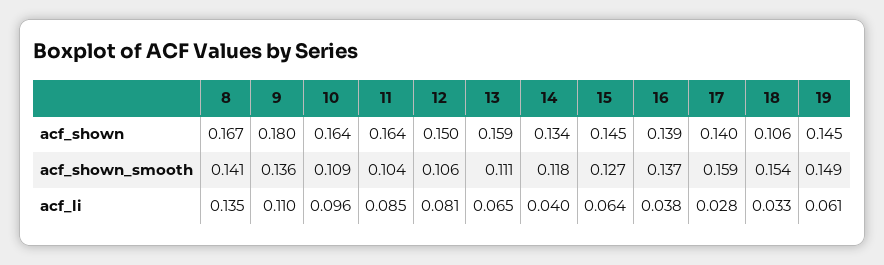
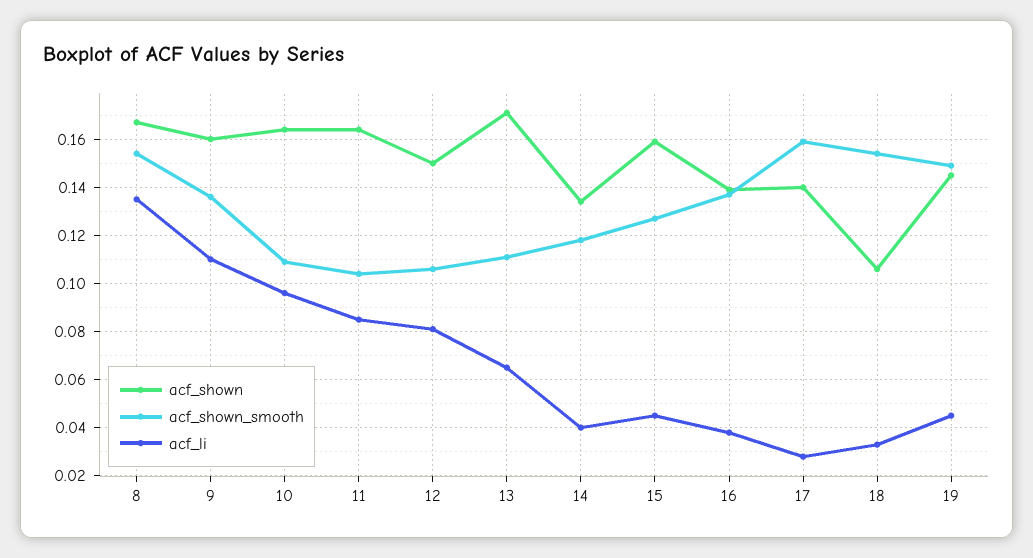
  {
    "acf_shown": {
      "8": 0.167,
-     "9": 0.18,
+     "9": 0.16,
      "10": 0.164,
      "11": 0.164,
      "12": 0.15,
-     "13": 0.159,
+     "13": 0.17,
      "14": 0.134,
-     "15": 0.145,
+     "15": 0.16,
      "16": 0.139,
      "17": 0.14,
      "18": 0.106,
      "19": 0.145
    },
    "acf_shown_smooth": {
-     "8": 0.141,
+     "8": 0.155,
      "9": 0.136,
      "10": 0.109,
      "11": 0.104,
      "12": 0.106,
      "13": 0.111,
      "14": 0.118,
      "15": 0.127,
      "16": 0.137,
      "17": 0.159,
      "18": 0.154,
      "19": 0.149
    },
    "acf_li": {
      "8": 0.135,
      "9": 0.11,
      "10": 0.096,
      "11": 0.085,
      "12": 0.081,
      "13": 0.065,
      "14": 0.04,
-     "15": 0.064,
+     "15": 0.045,
      "16": 0.038,
      "17": 0.028,
      "18": 0.033,
-     "19": 0.061
+     "19": 0.045
    }
  }

